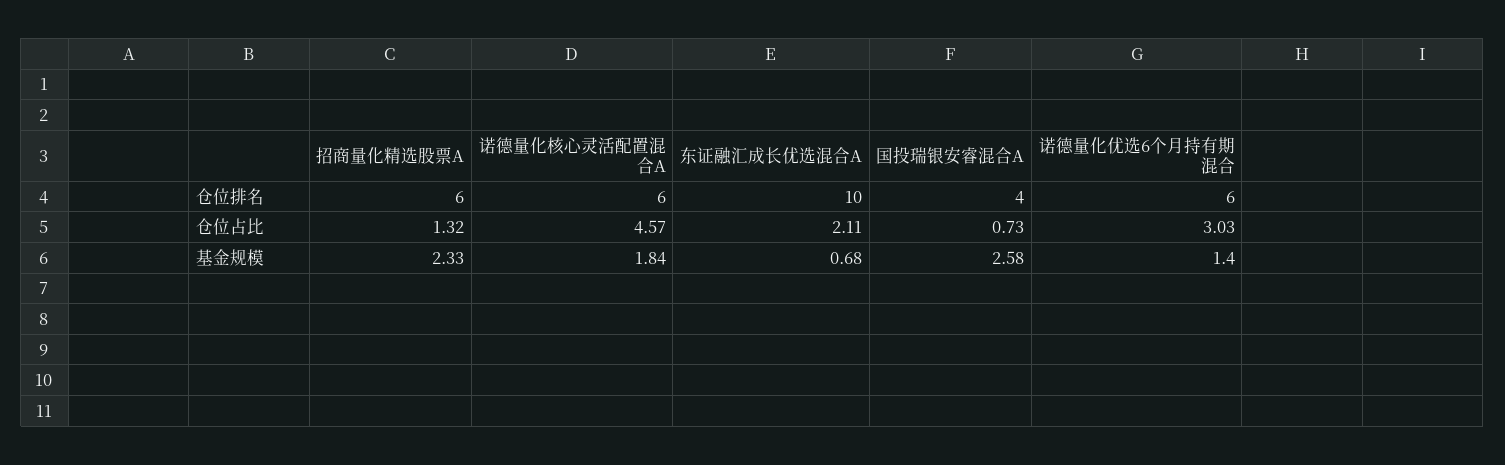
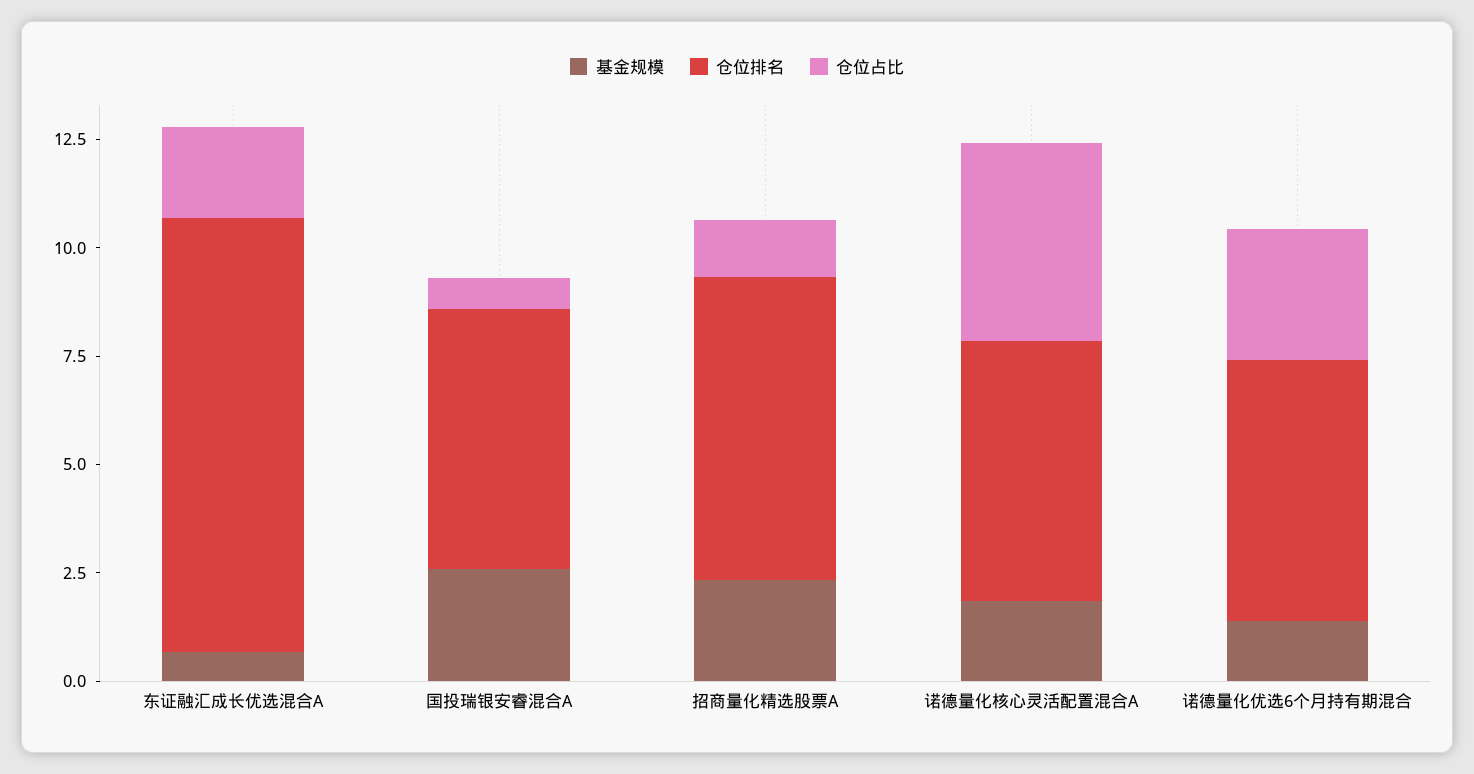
  {
    "仓位排名": {
-     "招商量化精选股票A": 6,
+     "招商量化精选股票A": 7,
      "诺德量化核心灵活配置混合A": 6,
      "东证融汇成长优选混合A": 10,
-     "国投瑞银安睿混合A": 4,
+     "国投瑞银安睿混合A": 6,
      "诺德量化优选6个月持有期混合": 6
    },
    "仓位占比": {
      "招商量化精选股票A": 1.32,
      "诺德量化核心灵活配置混合A": 4.57,
      "东证融汇成长优选混合A": 2.11,
      "国投瑞银安睿混合A": 0.73,
      "诺德量化优选6个月持有期混合": 3.03
    },
    "基金规模": {
      "招商量化精选股票A": 2.33,
      "诺德量化核心灵活配置混合A": 1.84,
      "东证融汇成长优选混合A": 0.68,
      "国投瑞银安睿混合A": 2.58,
      "诺德量化优选6个月持有期混合": 1.4
    }
  }

